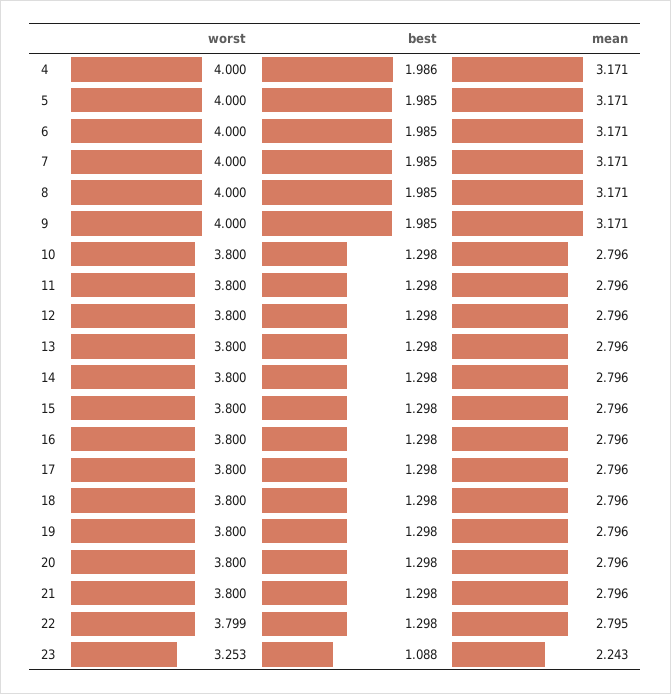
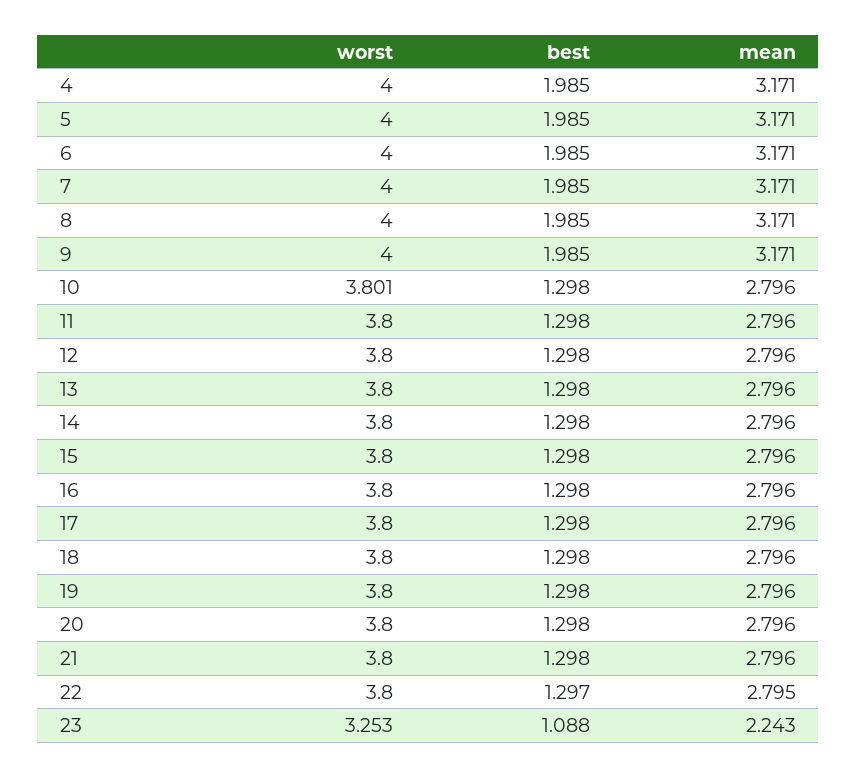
  {
    "worst": {
      "4": 4,
      "5": 4,
      "6": 4,
      "7": 4,
      "8": 4,
      "9": 4,
-     "10": 3.8,
+     "10": 3.801,
      "11": 3.8,
      "12": 3.8,
      "13": 3.8,
      "14": 3.8,
      "15": 3.8,
      "16": 3.8,
      "17": 3.8,
      "18": 3.8,
      "19": 3.8,
      "20": 3.8,
      "21": 3.8,
-     "22": 3.799,
+     "22": 3.8,
      "23": 3.253
    },
    "best": {
-     "4": 1.986,
+     "4": 1.985,
      "5": 1.985,
      "6": 1.985,
      "7": 1.985,
      "8": 1.985,
      "9": 1.985,
      "10": 1.298,
      "11": 1.298,
      "12": 1.298,
      "13": 1.298,
      "14": 1.298,
      "15": 1.298,
      "16": 1.298,
      "17": 1.298,
      "18": 1.298,
      "19": 1.298,
      "20": 1.298,
      "21": 1.298,
-     "22": 1.298,
+     "22": 1.297,
      "23": 1.088
    },
    "mean": {
      "4": 3.171,
      "5": 3.171,
      "6": 3.171,
      "7": 3.171,
      "8": 3.171,
      "9": 3.171,
      "10": 2.796,
      "11": 2.796,
      "12": 2.796,
      "13": 2.796,
      "14": 2.796,
      "15": 2.796,
      "16": 2.796,
      "17": 2.796,
      "18": 2.796,
      "19": 2.796,
      "20": 2.796,
      "21": 2.796,
      "22": 2.795,
      "23": 2.243
    }
  }

